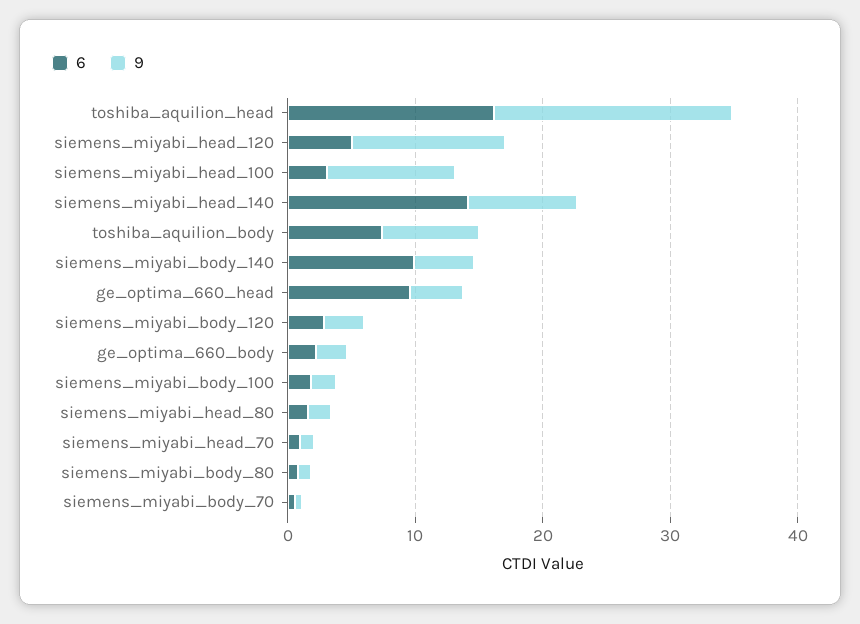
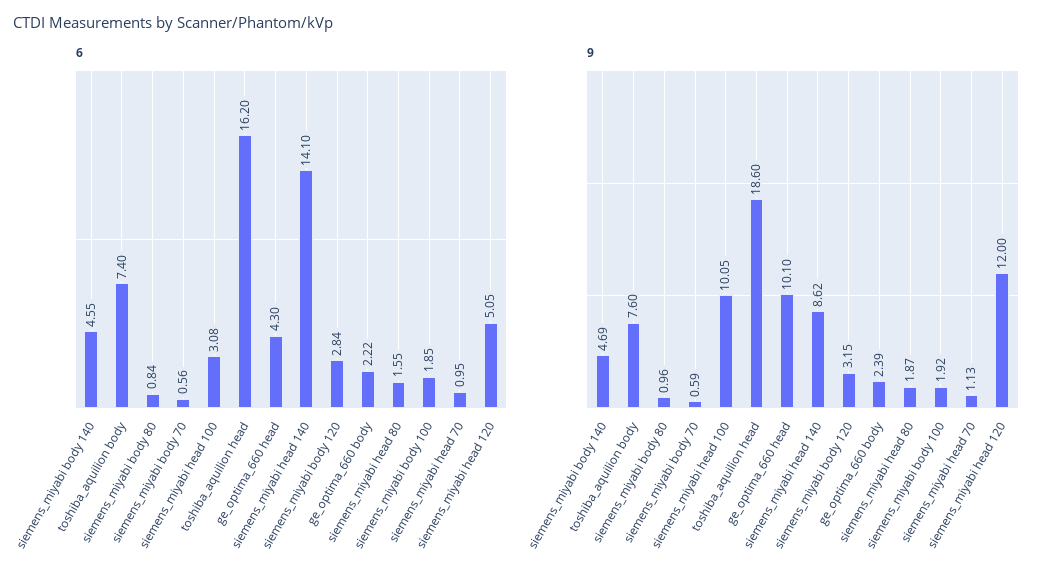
  {
    "6": {
      "toshiba_aquilion_head": 16.2,
      "siemens_miyabi_head_120": 5.05,
      "siemens_miyabi_head_100": 3.08,
      "siemens_miyabi_head_140": 14.1,
      "toshiba_aquilion_body": 7.4,
-     "siemens_miyabi_body_140": 10,
+     "siemens_miyabi_body_140": 4.55,
-     "ge_optima_660_head": 10,
+     "ge_optima_660_head": 4.3,
      "siemens_miyabi_body_120": 2.84,
      "ge_optima_660_body": 2.22,
      "siemens_miyabi_body_100": 1.85,
      "siemens_miyabi_head_80": 1.55,
      "siemens_miyabi_head_70": 0.95,
      "siemens_miyabi_body_80": 0.84,
      "siemens_miyabi_body_70": 0.56
    },
    "9": {
      "toshiba_aquilion_head": 18.6,
      "siemens_miyabi_head_120": 12,
      "siemens_miyabi_head_100": 10.05,
      "siemens_miyabi_head_140": 8.62,
      "toshiba_aquilion_body": 7.6,
      "siemens_miyabi_body_140": 4.69,
-     "ge_optima_660_head": 4,
+     "ge_optima_660_head": 10.1,
      "siemens_miyabi_body_120": 3.15,
      "ge_optima_660_body": 2.39,
      "siemens_miyabi_body_100": 1.92,
      "siemens_miyabi_head_80": 1.87,
      "siemens_miyabi_head_70": 1.13,
      "siemens_miyabi_body_80": 0.96,
      "siemens_miyabi_body_70": 0.59
    }
  }

